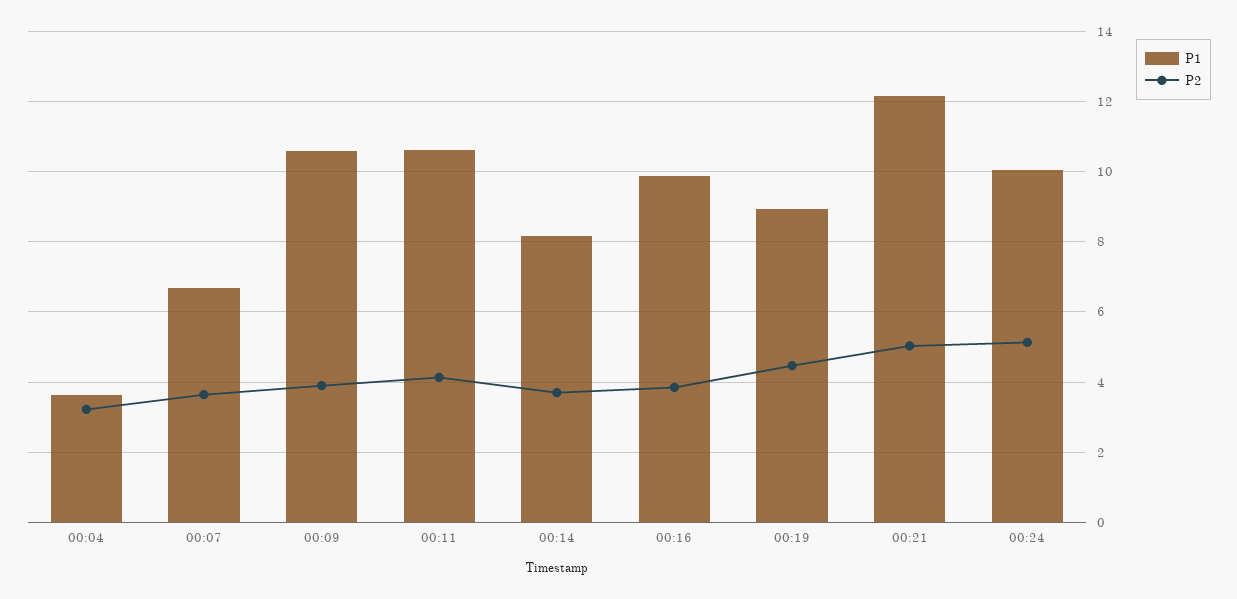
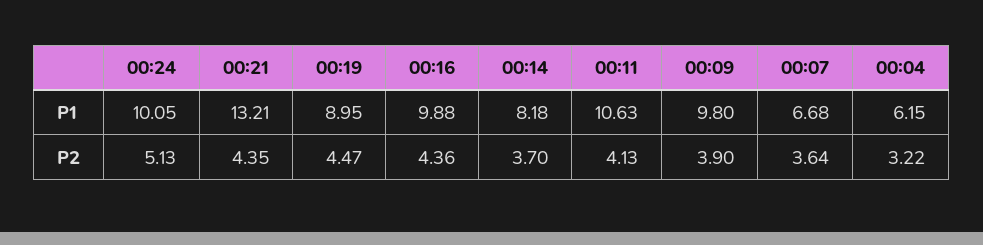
  {
    "P1": {
-     "00:04": 3.6,
+     "00:04": 6.15,
      "00:07": 6.68,
-     "00:09": 10.6,
+     "00:09": 9.8,
      "00:11": 10.63,
      "00:14": 8.18,
      "00:16": 9.88,
      "00:19": 8.95,
-     "00:21": 12.2,
+     "00:21": 13.21,
      "00:24": 10.05
    },
    "P2": {
      "00:04": 3.22,
      "00:07": 3.64,
      "00:09": 3.9,
      "00:11": 4.13,
      "00:14": 3.7,
-     "00:16": 3.8,
+     "00:16": 4.36,
      "00:19": 4.47,
-     "00:21": 5,
+     "00:21": 4.35,
      "00:24": 5.13
    }
  }

